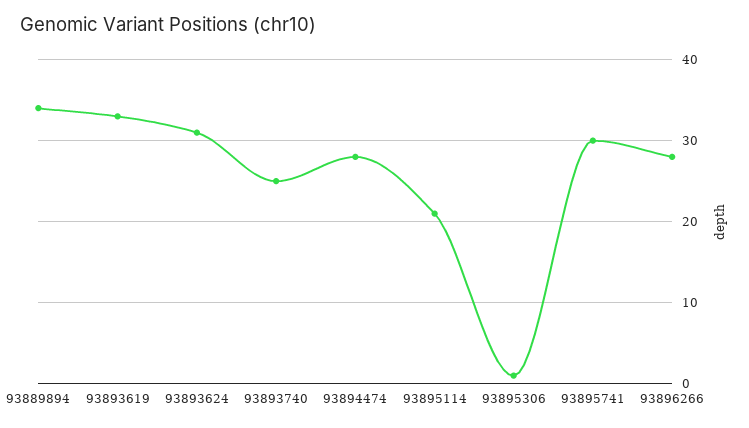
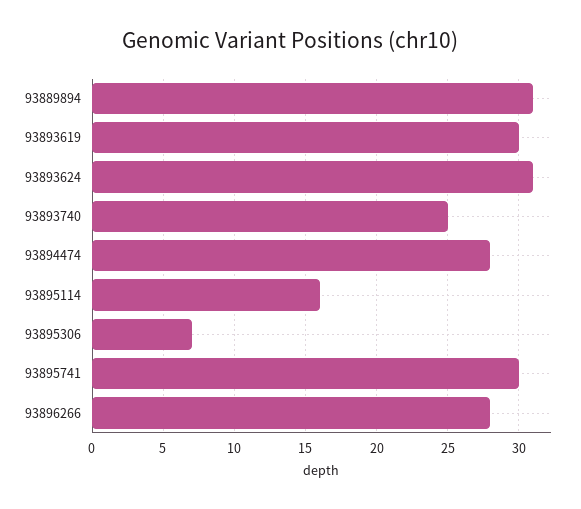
  {
-   "93889894": 34,
+   "93889894": 31,
-   "93893619": 33,
+   "93893619": 30,
    "93893624": 31,
    "93893740": 25,
    "93894474": 28,
-   "93895114": 21,
+   "93895114": 16,
-   "93895306": 1,
+   "93895306": 7,
    "93895741": 30,
    "93896266": 28
  }

